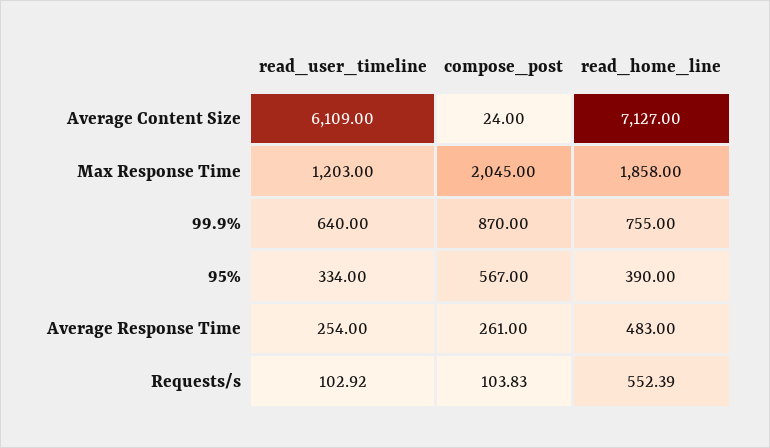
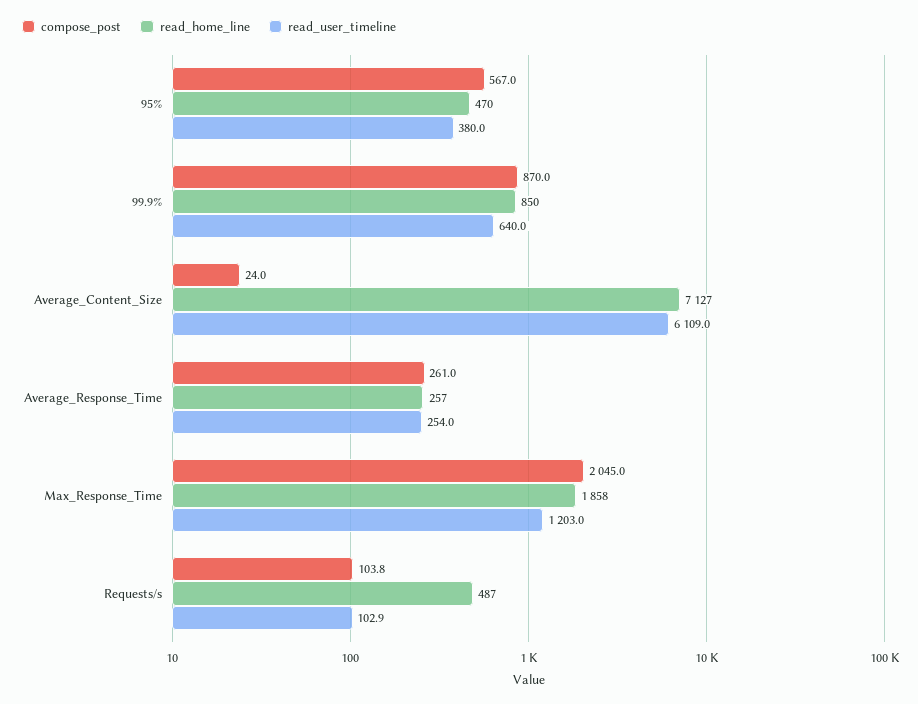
  {
    "read_user_timeline": {
      "Average Content Size": 6109,
      "Max Response Time": 1203,
      "99.9%": 640,
-     "95%": 334,
+     "95%": 380,
      "Average Response Time": 254,
      "Requests/s": 102.92
    },
    "compose_post": {
      "Average Content Size": 24,
      "Max Response Time": 2045,
      "99.9%": 870,
      "95%": 567,
      "Average Response Time": 261,
      "Requests/s": 103.83
    },
    "read_home_line": {
      "Average Content Size": 7127,
      "Max Response Time": 1858,
-     "99.9%": 755,
+     "99.9%": 850,
-     "95%": 390,
+     "95%": 470,
-     "Average Response Time": 483,
+     "Average Response Time": 257,
-     "Requests/s": 552.39
+     "Requests/s": 487
    }
  }

